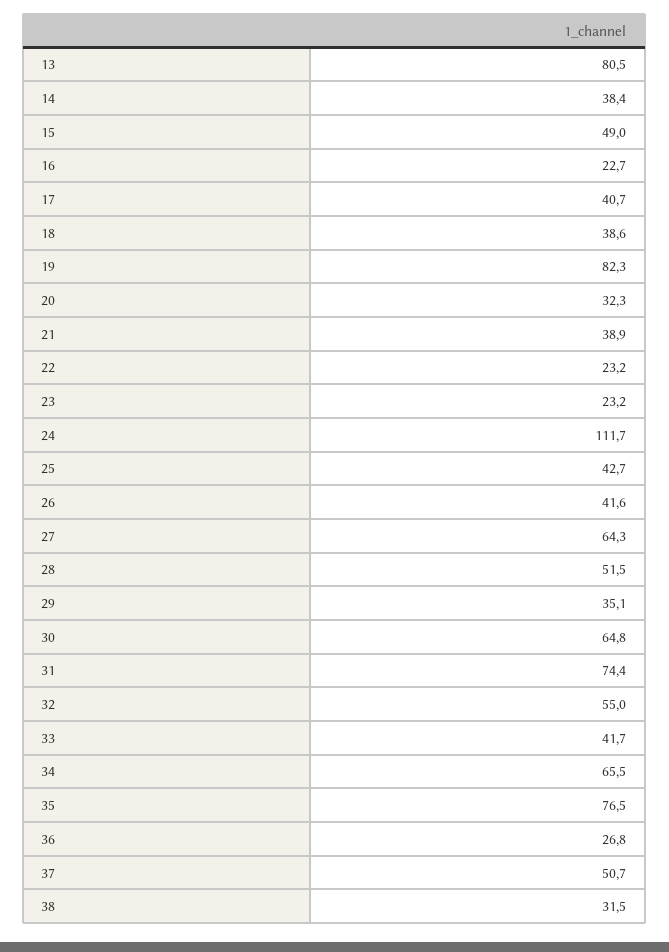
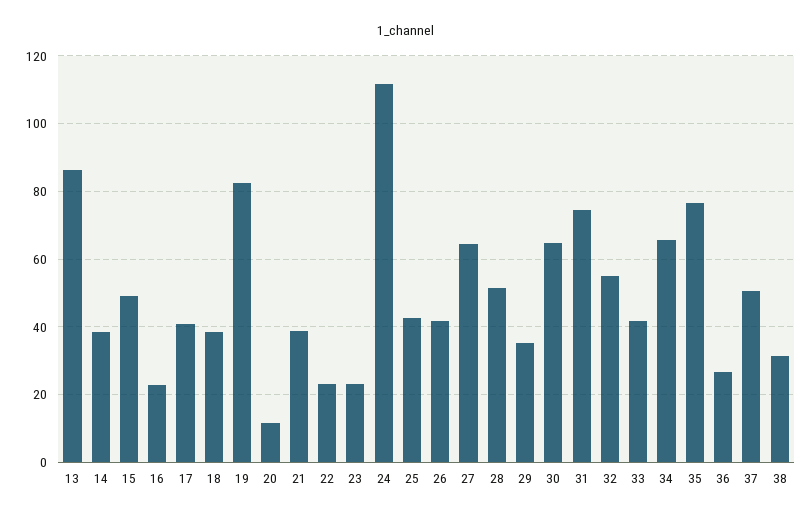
  {
-   "13": 80.5,
+   "13": 86,
    "14": 38.4,
    "15": 49,
    "16": 22.7,
    "17": 40.7,
    "18": 38.6,
    "19": 82.3,
-   "20": 32.3,
+   "20": 12,
    "21": 38.9,
    "22": 23.2,
    "23": 23.2,
    "24": 111.7,
    "25": 42.7,
    "26": 41.6,
    "27": 64.3,
    "28": 51.5,
    "29": 35.1,
    "30": 64.8,
    "31": 74.4,
    "32": 55,
    "33": 41.7,
    "34": 65.5,
    "35": 76.5,
    "36": 26.8,
    "37": 50.7,
    "38": 31.5
  }

